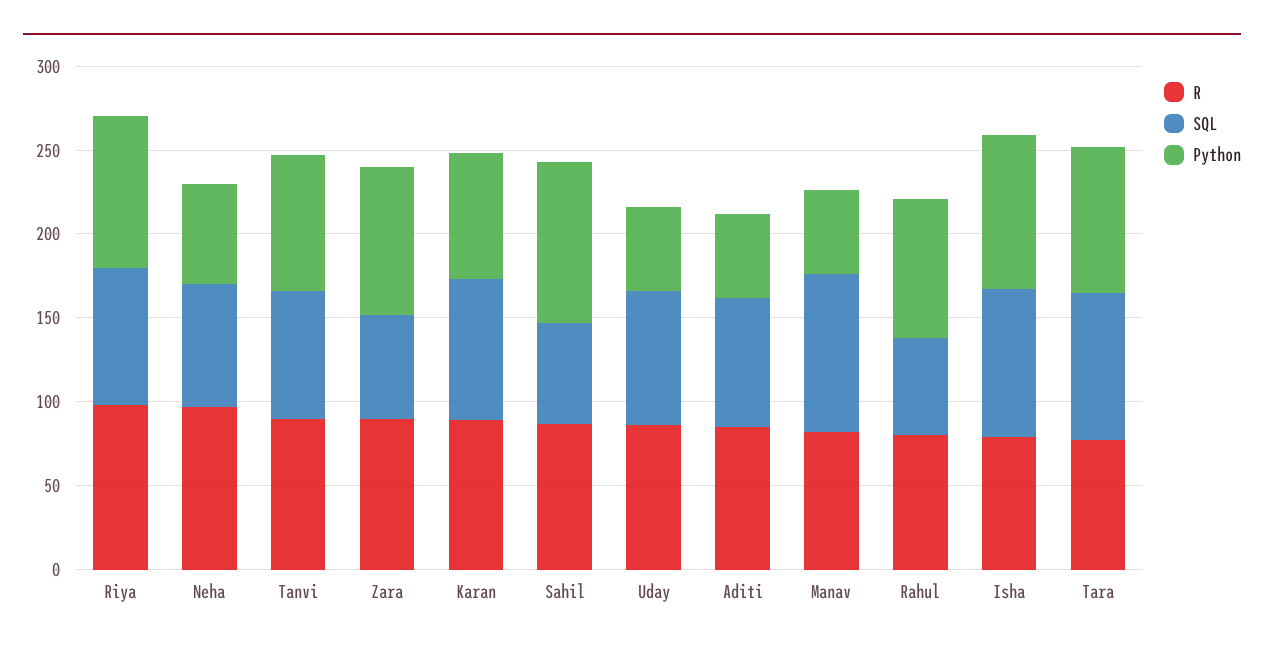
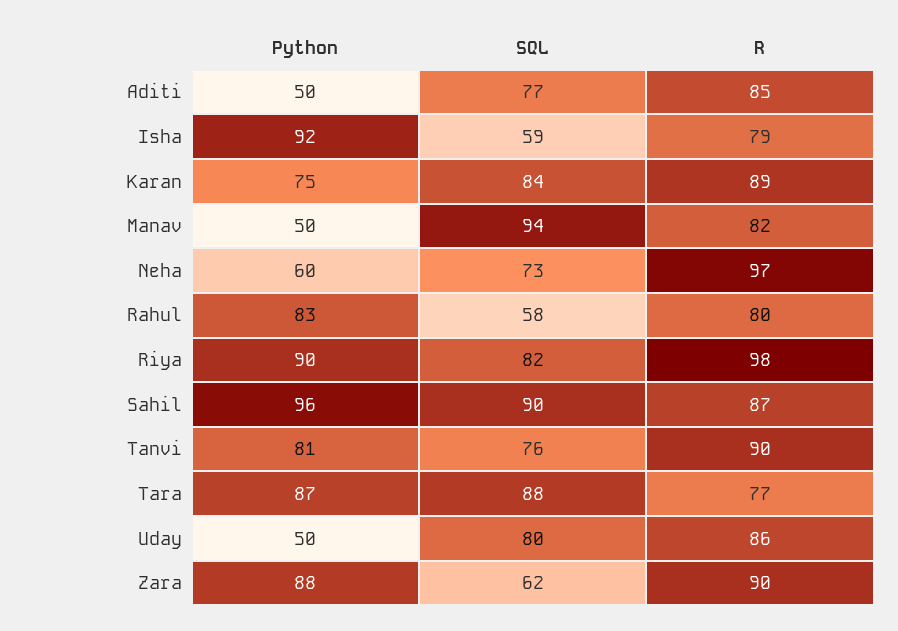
  {
    "R": {
      "Riya": 98,
      "Neha": 97,
      "Tanvi": 90,
      "Zara": 90,
      "Karan": 89,
      "Sahil": 87,
      "Uday": 86,
      "Aditi": 85,
      "Manav": 82,
      "Rahul": 80,
      "Isha": 79,
      "Tara": 77
    },
    "SQL": {
      "Riya": 82,
      "Neha": 73,
      "Tanvi": 76,
      "Zara": 62,
      "Karan": 84,
-     "Sahil": 60,
+     "Sahil": 90,
      "Uday": 80,
      "Aditi": 77,
      "Manav": 94,
      "Rahul": 58,
-     "Isha": 90,
+     "Isha": 59,
      "Tara": 88
    },
    "Python": {
      "Riya": 90,
      "Neha": 60,
      "Tanvi": 81,
      "Zara": 88,
      "Karan": 75,
      "Sahil": 96,
      "Uday": 50,
      "Aditi": 50,
      "Manav": 50,
      "Rahul": 83,
      "Isha": 92,
      "Tara": 87
    }
  }

